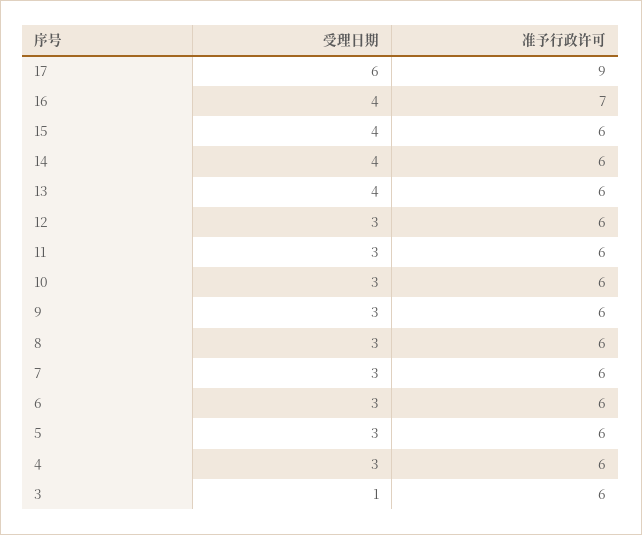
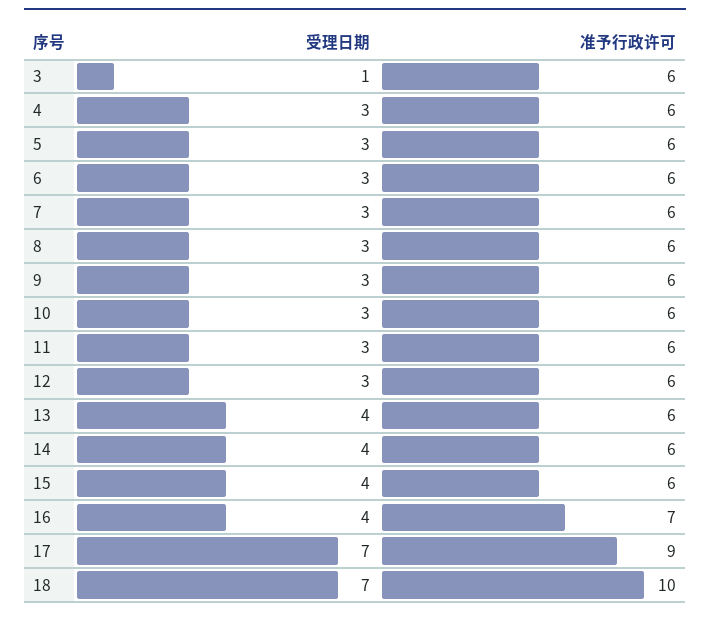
  {
    "受理日期": {
-     "17": 6,
+     "17": 7,
      "16": 4,
      "15": 4,
      "14": 4,
      "13": 4,
      "12": 3,
      "11": 3,
      "10": 3,
      "9": 3,
      "8": 3,
      "7": 3,
      "6": 3,
      "5": 3,
      "4": 3,
-     "3": 1
+     "3": 1,
+     "18": 7
    },
    "准予行政许可": {
      "17": 9,
      "16": 7,
      "15": 6,
      "14": 6,
      "13": 6,
      "12": 6,
      "11": 6,
      "10": 6,
      "9": 6,
      "8": 6,
      "7": 6,
      "6": 6,
      "5": 6,
      "4": 6,
-     "3": 6
+     "3": 6,
+     "18": 10
    }
  }

